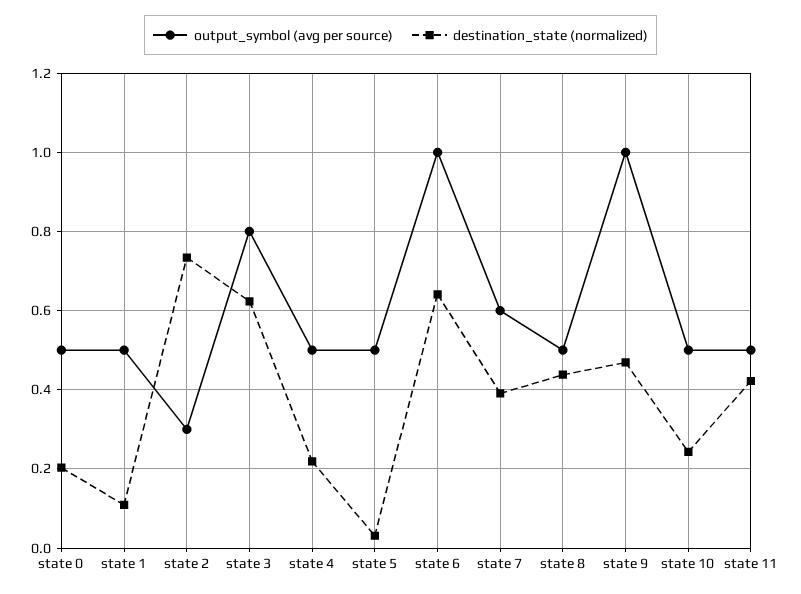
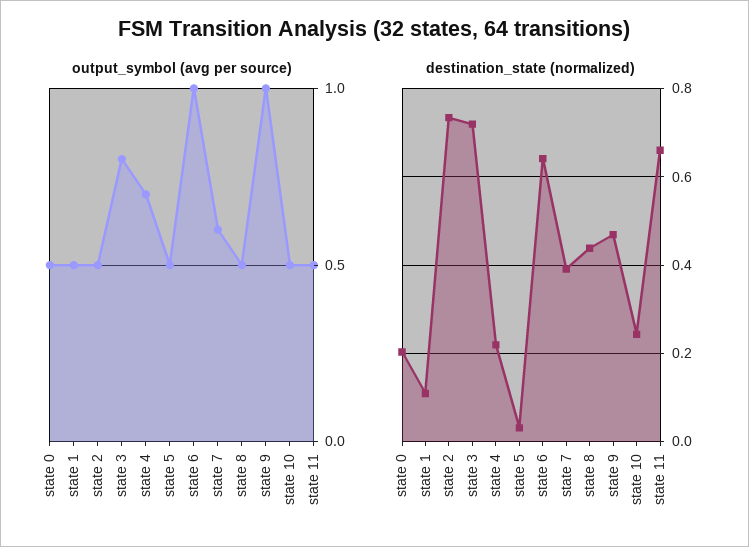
  {
    "output_symbol (avg per source)": {
      "state 0": 0.5,
      "state 1": 0.5,
-     "state 2": 0.3,
+     "state 2": 0.5,
      "state 3": 0.8,
-     "state 4": 0.5,
+     "state 4": 0.7,
      "state 5": 0.5,
      "state 6": 1,
      "state 7": 0.6,
      "state 8": 0.5,
      "state 9": 1,
      "state 10": 0.5,
      "state 11": 0.5
    },
    "destination_state (normalized)": {
      "state 0": 0.2,
      "state 1": 0.1,
      "state 2": 0.74,
-     "state 3": 0.62,
+     "state 3": 0.72,
      "state 4": 0.22,
      "state 5": 0.04,
      "state 6": 0.64,
      "state 7": 0.4,
      "state 8": 0.44,
      "state 9": 0.46,
      "state 10": 0.24,
-     "state 11": 0.42
+     "state 11": 0.66
    }
  }

